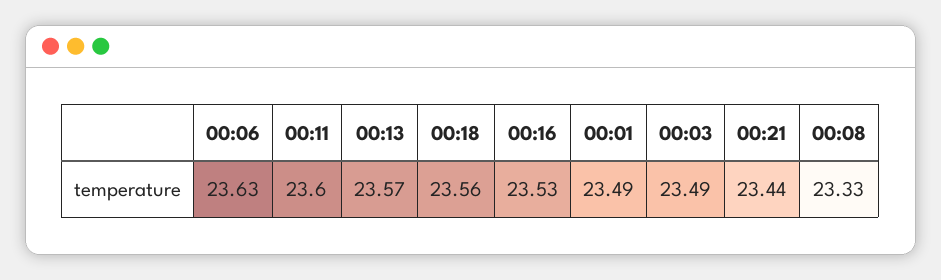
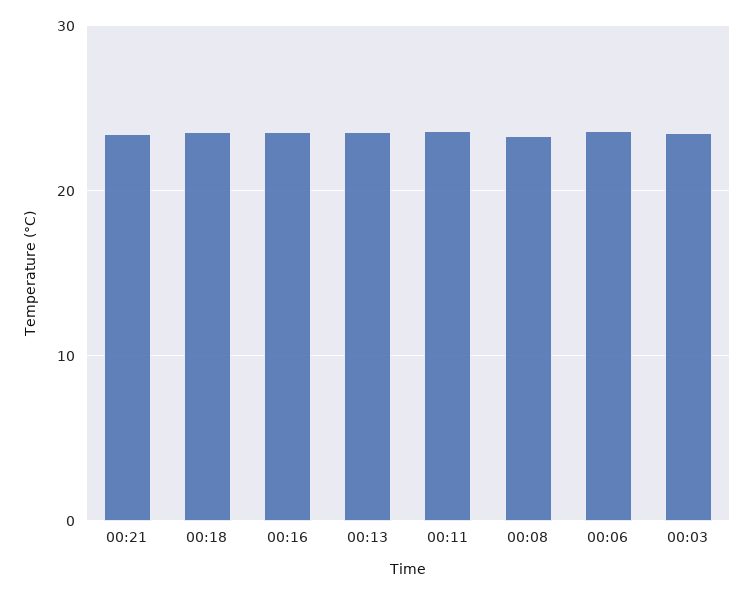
  {
    "00:06": 23.63,
    "00:11": 23.6,
    "00:13": 23.57,
    "00:18": 23.56,
    "00:16": 23.53,
-   "00:01": 23.49,
    "00:03": 23.49,
    "00:21": 23.44,
    "00:08": 23.33
  }

